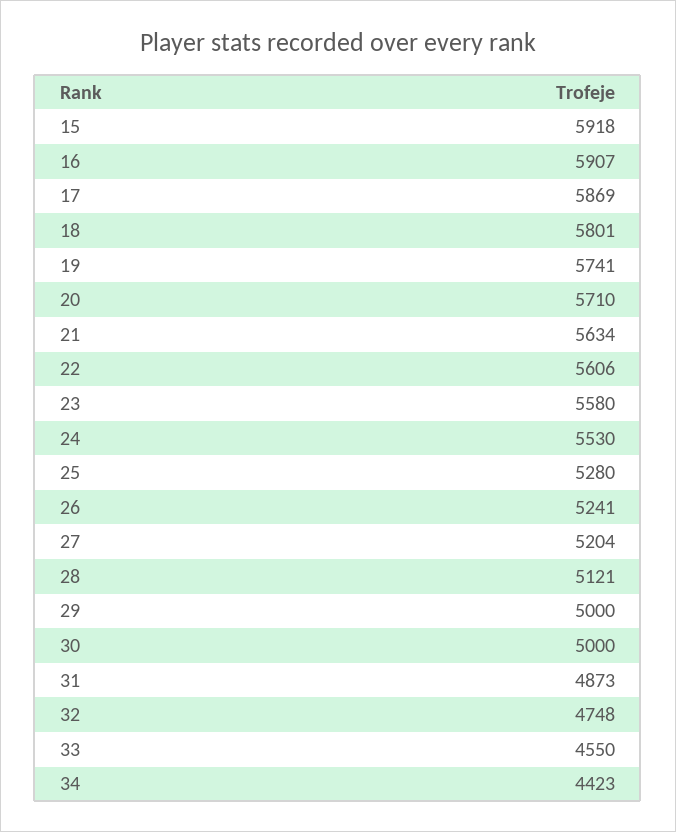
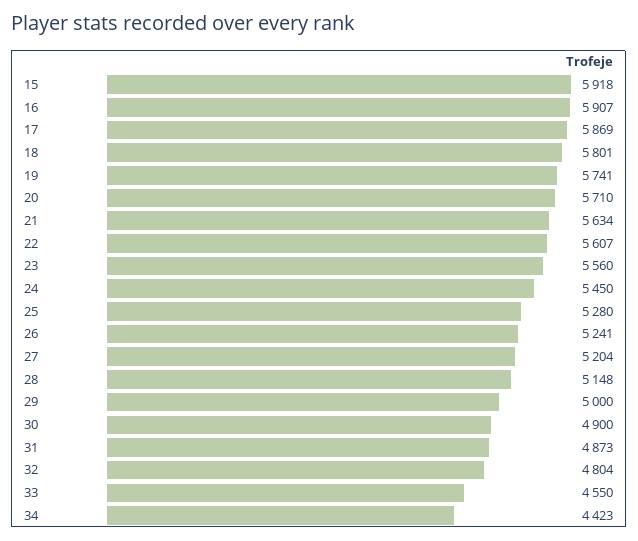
  {
    "15": 5918,
    "16": 5907,
    "17": 5869,
    "18": 5801,
    "19": 5741,
    "20": 5710,
    "21": 5634,
-   "22": 5606,
+   "22": 5607,
-   "23": 5580,
+   "23": 5560,
-   "24": 5530,
+   "24": 5450,
    "25": 5280,
    "26": 5241,
    "27": 5204,
-   "28": 5121,
+   "28": 5148,
    "29": 5000,
-   "30": 5000,
+   "30": 4900,
    "31": 4873,
-   "32": 4748,
+   "32": 4804,
    "33": 4550,
    "34": 4423
  }

